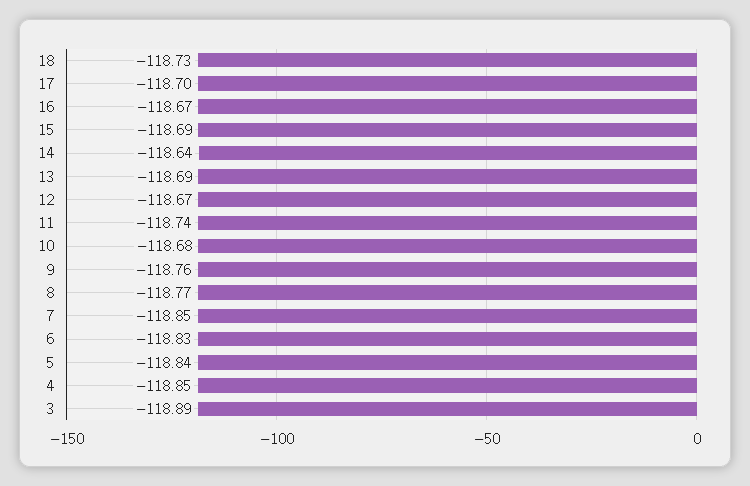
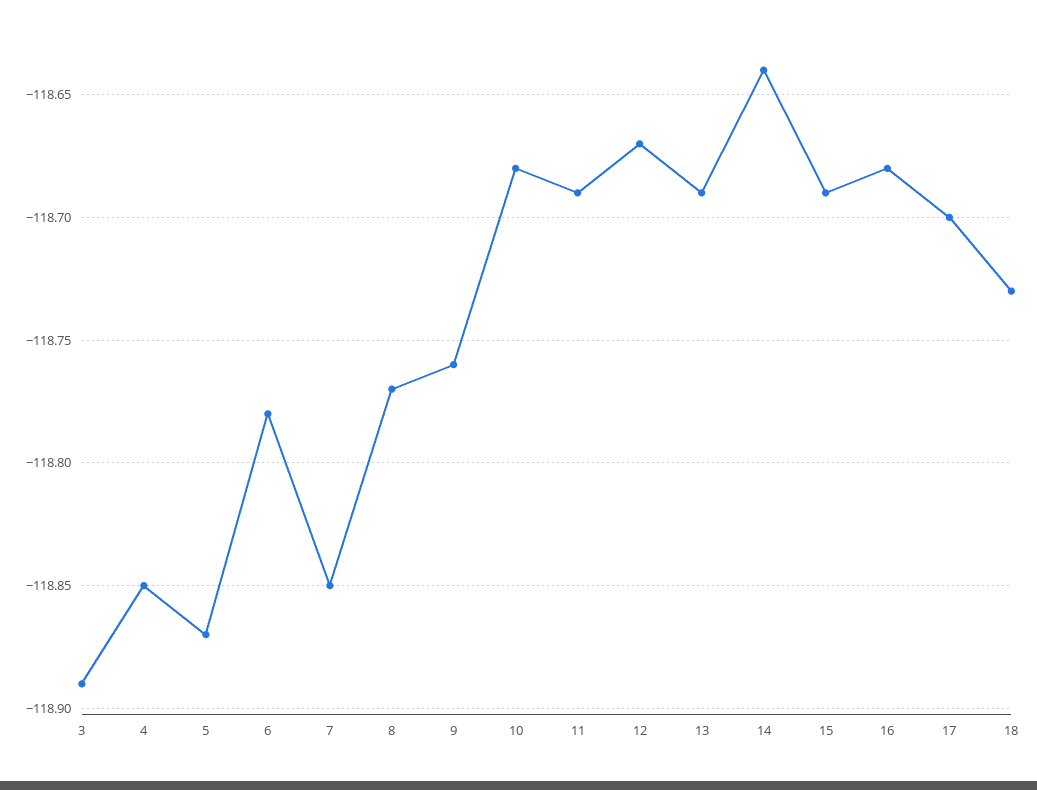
  {
    "18": -118.73,
    "17": -118.7,
-   "16": -118.67,
+   "16": -118.68,
    "15": -118.69,
    "14": -118.64,
    "13": -118.69,
    "12": -118.67,
-   "11": -118.74,
+   "11": -118.69,
    "10": -118.68,
    "9": -118.76,
    "8": -118.77,
    "7": -118.85,
-   "6": -118.83,
+   "6": -118.78,
-   "5": -118.84,
+   "5": -118.87,
    "4": -118.85,
    "3": -118.89
  }

